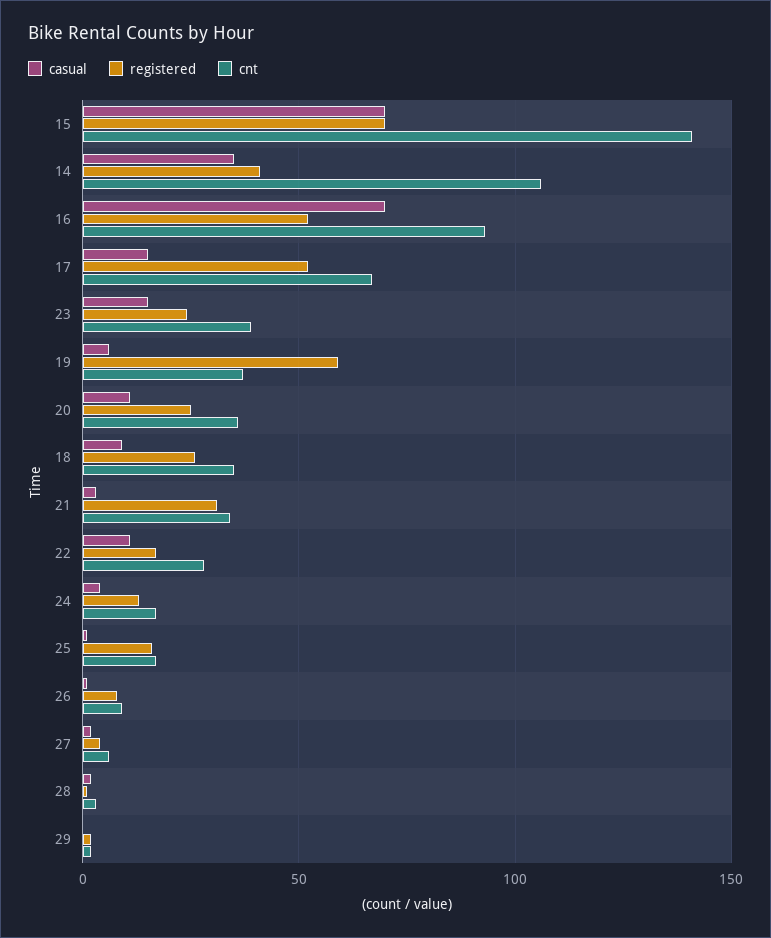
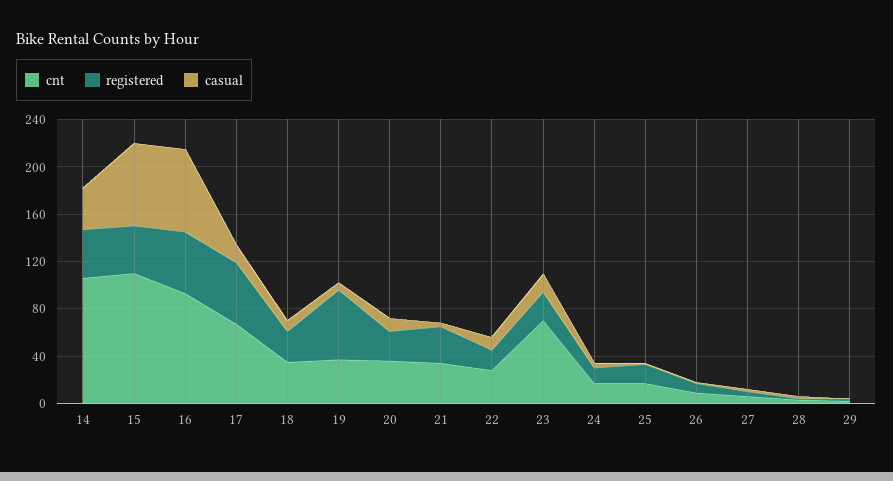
  {
    "casual": {
      "15": 70,
      "14": 35,
      "16": 70,
      "17": 15,
      "23": 15,
      "19": 5,
      "20": 10,
      "18": 10,
      "21": 5,
      "22": 10,
      "24": 5,
      "25": 0,
      "26": 0,
      "27": 0,
      "28": 0,
      "29": 0
    },
    "registered": {
-     "15": 70,
+     "15": 40,
      "14": 40,
      "16": 50,
      "17": 50,
      "23": 25,
      "19": 60,
      "20": 25,
      "18": 25,
      "21": 30,
      "22": 15,
      "24": 15,
      "25": 15,
      "26": 10,
      "27": 5,
      "28": 0,
      "29": 0
    },
    "cnt": {
-     "15": 140,
+     "15": 110,
      "14": 105,
      "16": 95,
      "17": 65,
-     "23": 40,
+     "23": 70,
      "19": 35,
      "20": 35,
      "18": 35,
      "21": 35,
      "22": 30,
      "24": 15,
      "25": 15,
      "26": 10,
      "27": 5,
      "28": 5,
      "29": 0
    }
  }

